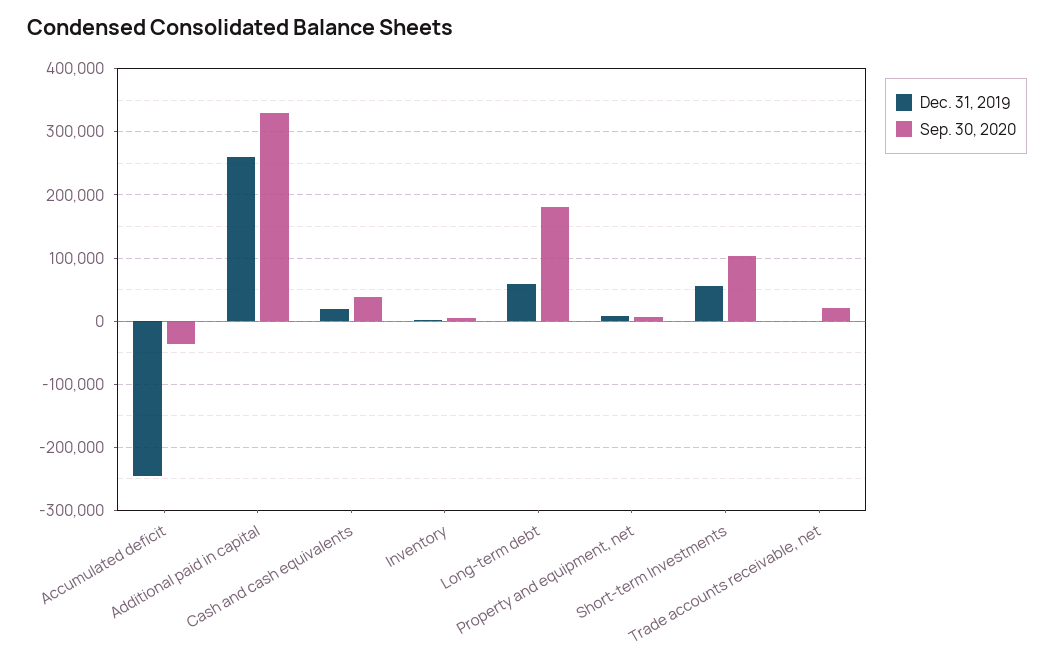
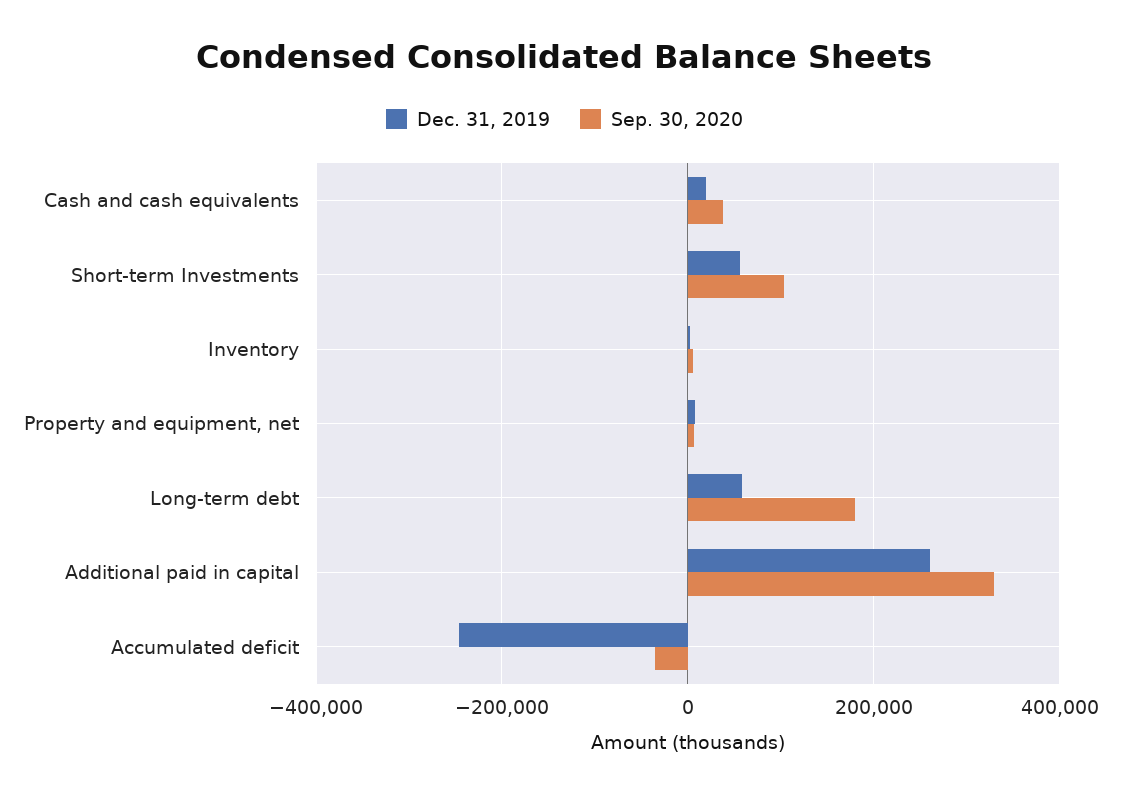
  {
    "Dec. 31, 2019": {
      "Accumulated deficit": -250000,
      "Additional paid in capital": 260000,
      "Cash and cash equivalents": 20000,
      "Inventory": 0,
      "Long-term debt": 60000,
      "Property and equipment, net": 10000,
-     "Short-term Investments": 60000,
+     "Short-term Investments": 60000
-     "Trade accounts receivable, net": 0
    },
    "Sep. 30, 2020": {
      "Accumulated deficit": -40000,
      "Additional paid in capital": 330000,
      "Cash and cash equivalents": 40000,
      "Inventory": 10000,
      "Long-term debt": 180000,
      "Property and equipment, net": 10000,
-     "Short-term Investments": 100000,
+     "Short-term Investments": 100000
-     "Trade accounts receivable, net": 20000
    }
  }

